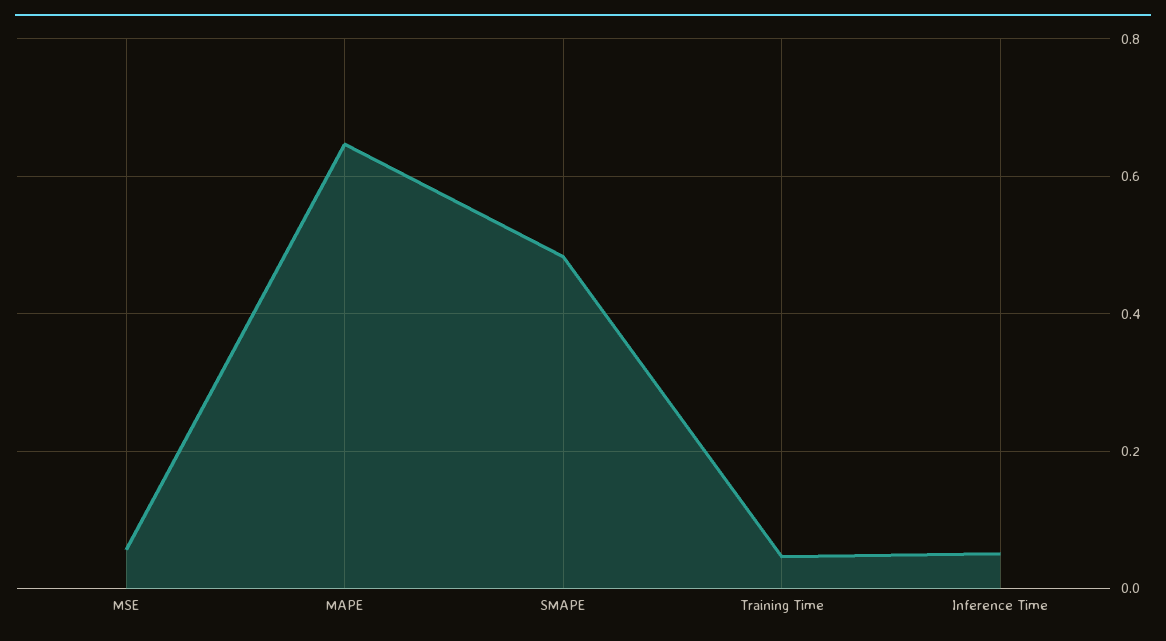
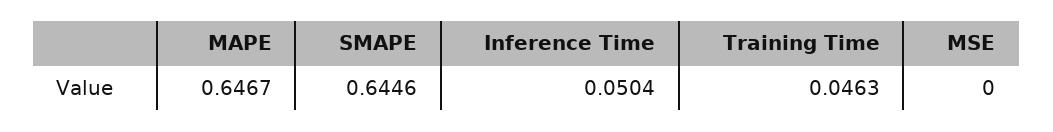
  {
-   "MSE": 0.06,
+   "MSE": 0,
    "MAPE": 0.6467,
-   "SMAPE": 0.48,
+   "SMAPE": 0.6446,
    "Training Time": 0.0463,
    "Inference Time": 0.0504
  }

